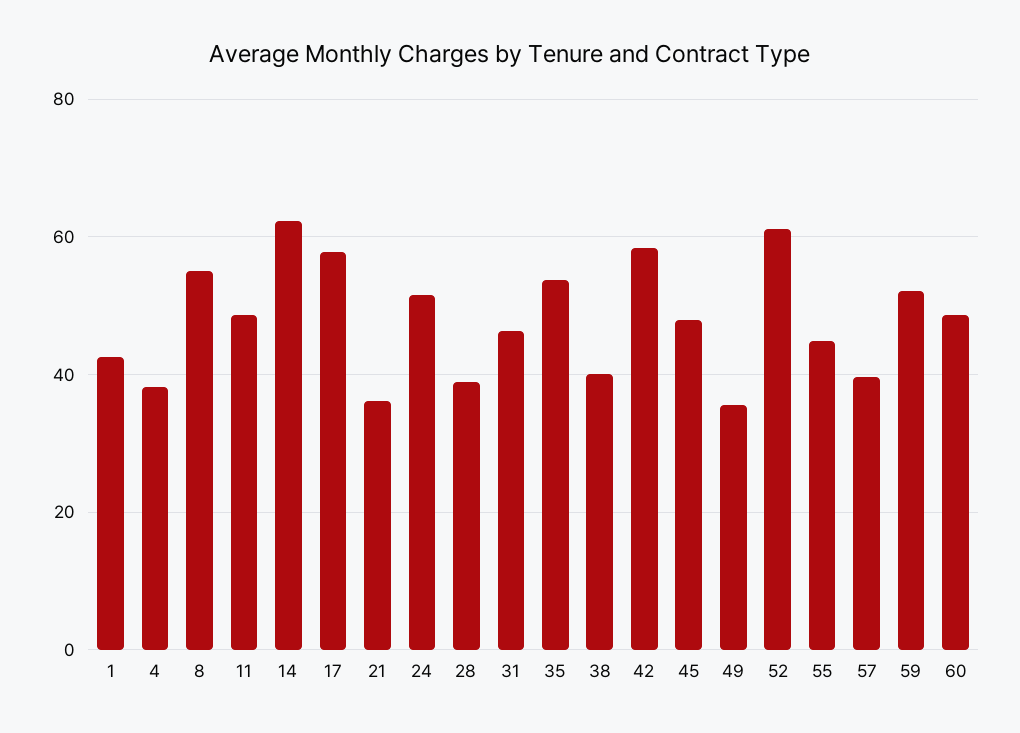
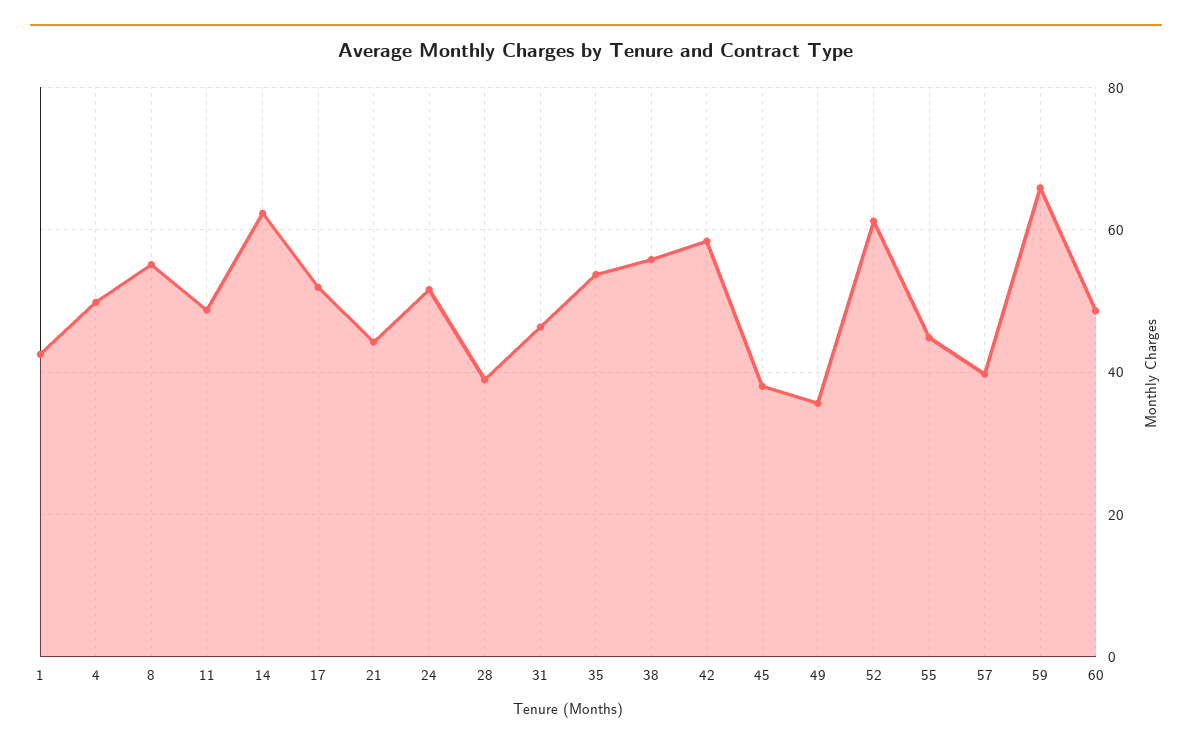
  {
    "1": 42,
-   "4": 38,
+   "4": 50,
    "8": 56,
    "11": 48,
    "14": 62,
-   "17": 58,
+   "17": 52,
-   "21": 36,
+   "21": 44,
    "24": 52,
    "28": 38,
    "31": 46,
    "35": 54,
-   "38": 40,
+   "38": 56,
    "42": 58,
-   "45": 48,
+   "45": 38,
    "49": 36,
    "52": 62,
    "55": 44,
    "57": 40,
-   "59": 52,
+   "59": 66,
    "60": 48
  }

